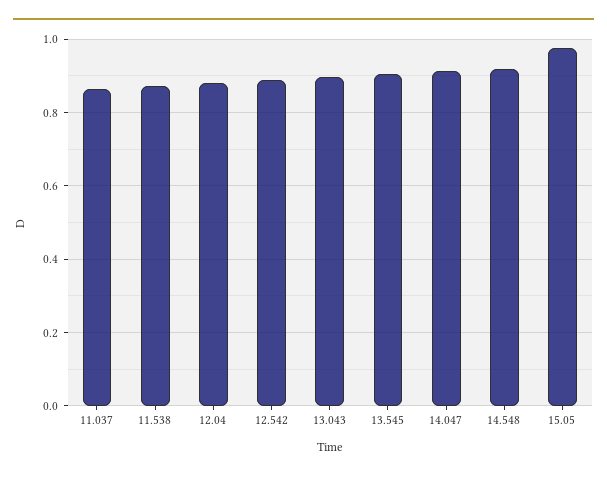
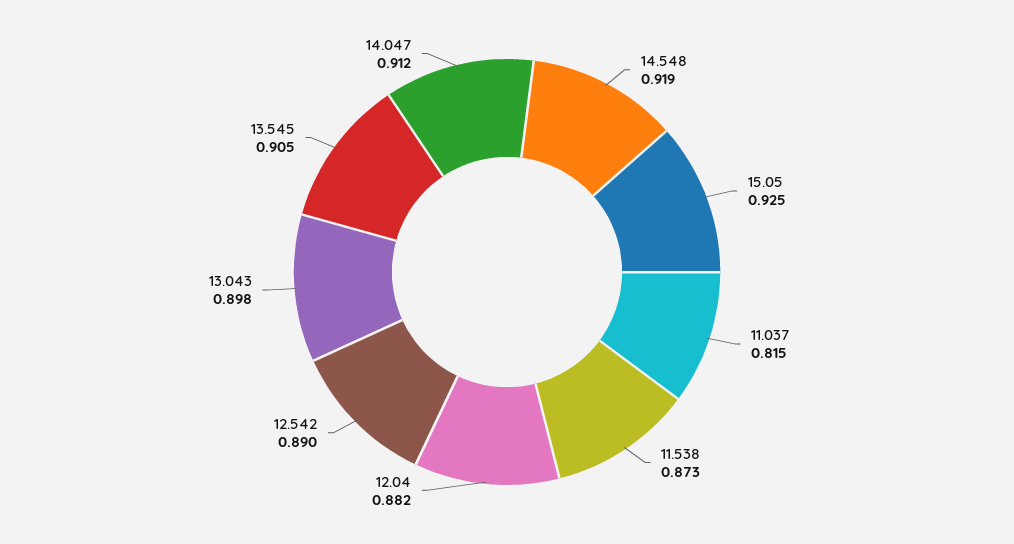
  {
-   "11.037": 0.86,
+   "11.037": 0.815,
    "11.538": 0.873,
    "12.04": 0.882,
    "12.542": 0.89,
    "13.043": 0.898,
    "13.545": 0.905,
    "14.047": 0.912,
    "14.548": 0.919,
-   "15.05": 0.98
+   "15.05": 0.925
  }

